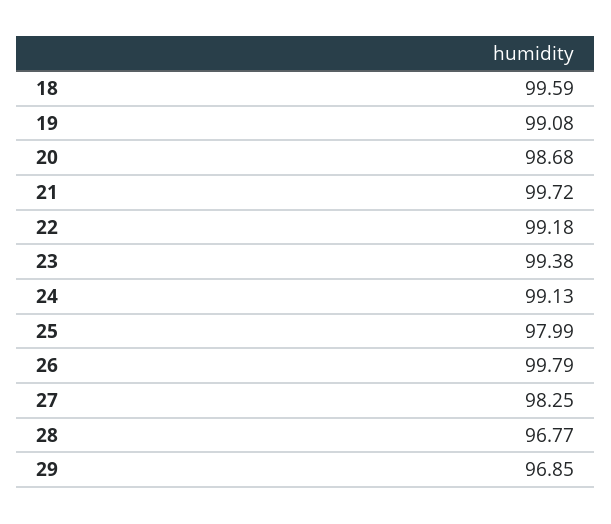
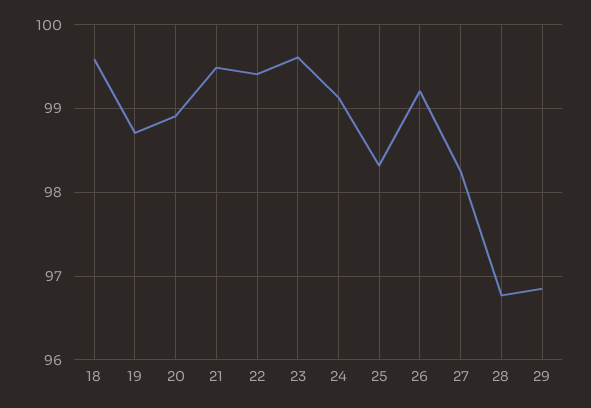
  {
    "18": 99.59,
-   "19": 99.08,
+   "19": 98.7,
-   "20": 98.68,
+   "20": 98.9,
-   "21": 99.72,
+   "21": 99.5,
-   "22": 99.18,
+   "22": 99.4,
-   "23": 99.38,
+   "23": 99.6,
    "24": 99.13,
-   "25": 97.99,
+   "25": 98.3,
-   "26": 99.79,
+   "26": 99.2,
    "27": 98.25,
    "28": 96.77,
    "29": 96.85
  }

